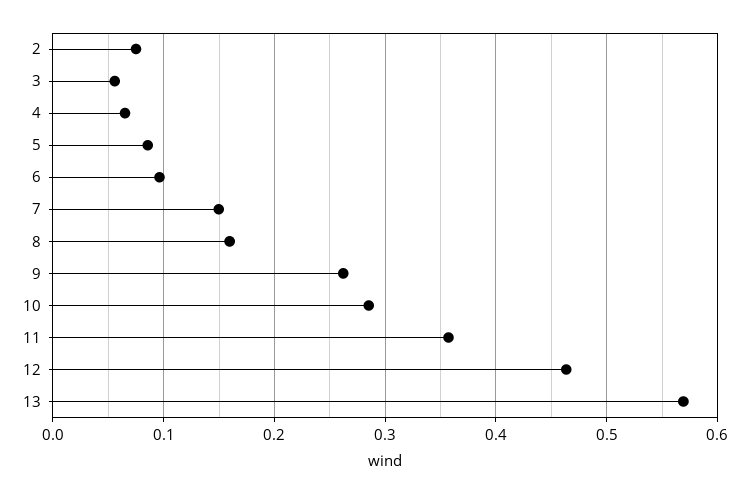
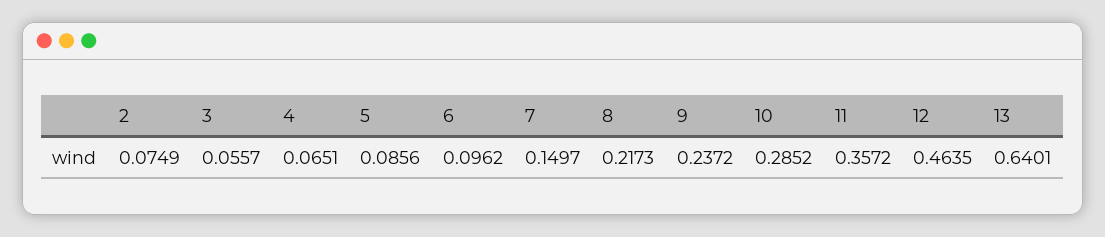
  {
    "2": 0.0749,
    "3": 0.0557,
    "4": 0.0651,
    "5": 0.0856,
    "6": 0.0962,
    "7": 0.1497,
-   "8": 0.16,
+   "8": 0.2173,
-   "9": 0.26,
+   "9": 0.2372,
    "10": 0.2852,
    "11": 0.3572,
    "12": 0.4635,
-   "13": 0.57
+   "13": 0.6401
  }

